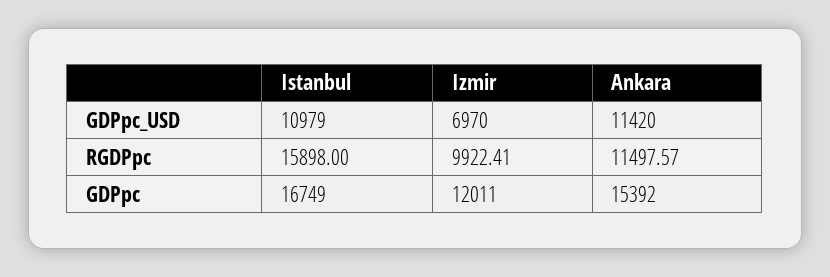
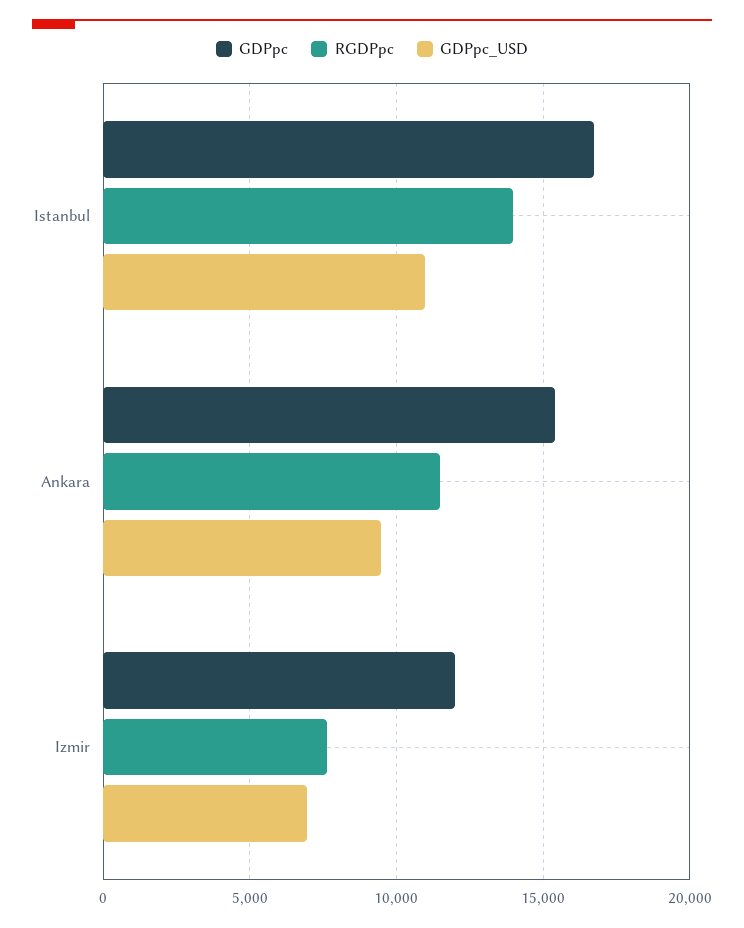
  {
    "GDPpc_USD": {
      "Istanbul": 10979,
      "Izmir": 6970,
-     "Ankara": 11420
+     "Ankara": 9500
    },
    "RGDPpc": {
-     "Istanbul": 15898,
+     "Istanbul": 14000,
-     "Izmir": 9922.41,
+     "Izmir": 7500,
      "Ankara": 11497.57
    },
    "GDPpc": {
      "Istanbul": 16749,
      "Izmir": 12011,
      "Ankara": 15392
    }
  }

